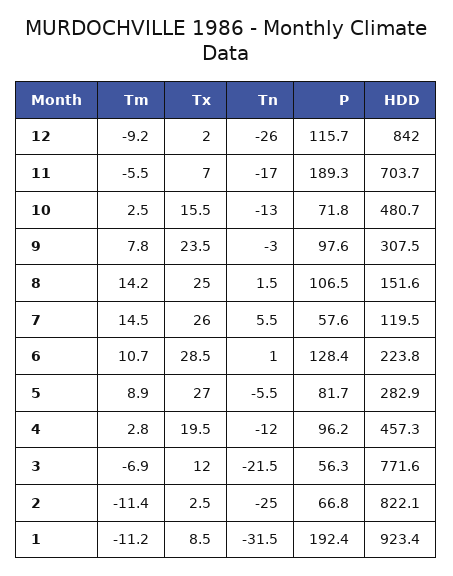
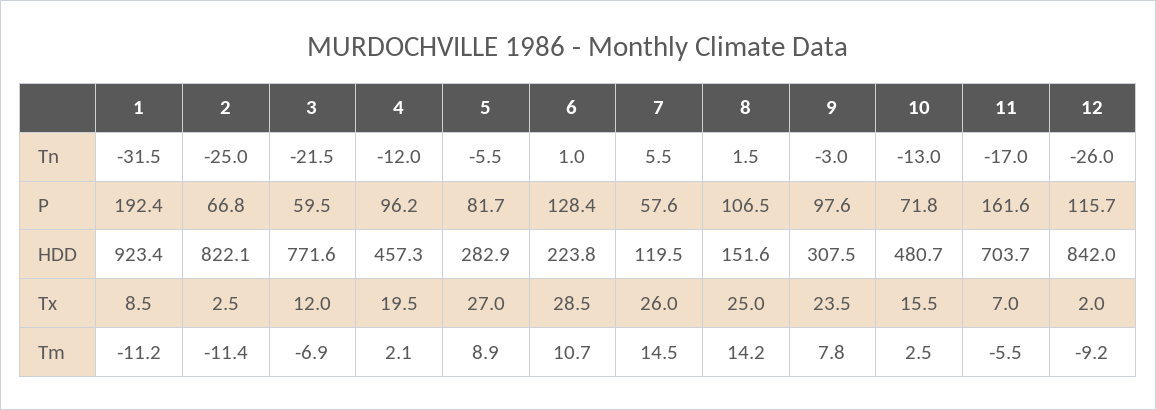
  {
    "Tm": {
      "12": -9.2,
      "11": -5.5,
      "10": 2.5,
      "9": 7.8,
      "8": 14.2,
      "7": 14.5,
      "6": 10.7,
      "5": 8.9,
-     "4": 2.8,
+     "4": 2.1,
      "3": -6.9,
      "2": -11.4,
      "1": -11.2
    },
    "Tx": {
      "12": 2,
      "11": 7,
      "10": 15.5,
      "9": 23.5,
      "8": 25,
      "7": 26,
      "6": 28.5,
      "5": 27,
      "4": 19.5,
      "3": 12,
      "2": 2.5,
      "1": 8.5
    },
    "Tn": {
      "12": -26,
      "11": -17,
      "10": -13,
      "9": -3,
      "8": 1.5,
      "7": 5.5,
      "6": 1,
      "5": -5.5,
      "4": -12,
      "3": -21.5,
      "2": -25,
      "1": -31.5
    },
    "P": {
      "12": 115.7,
-     "11": 189.3,
+     "11": 161.6,
      "10": 71.8,
      "9": 97.6,
      "8": 106.5,
      "7": 57.6,
      "6": 128.4,
      "5": 81.7,
      "4": 96.2,
-     "3": 56.3,
+     "3": 59.5,
      "2": 66.8,
      "1": 192.4
    },
    "HDD": {
      "12": 842,
      "11": 703.7,
      "10": 480.7,
      "9": 307.5,
      "8": 151.6,
      "7": 119.5,
      "6": 223.8,
      "5": 282.9,
      "4": 457.3,
      "3": 771.6,
      "2": 822.1,
      "1": 923.4
    }
  }

